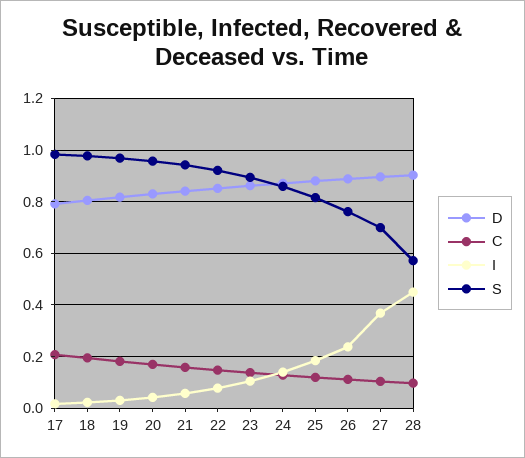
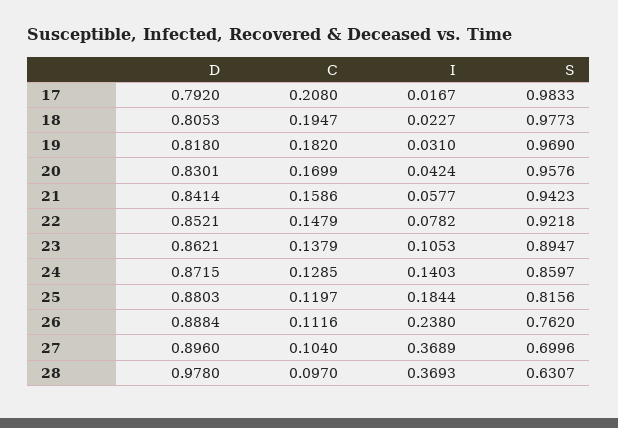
  {
    "D": {
      "17": 0.792,
      "18": 0.8053,
      "19": 0.818,
      "20": 0.8301,
      "21": 0.8414,
      "22": 0.8521,
      "23": 0.8621,
      "24": 0.8715,
      "25": 0.8803,
      "26": 0.8884,
      "27": 0.896,
-     "28": 0.9
+     "28": 0.978
    },
    "C": {
      "17": 0.208,
      "18": 0.1947,
      "19": 0.182,
      "20": 0.1699,
      "21": 0.1586,
      "22": 0.1479,
      "23": 0.1379,
      "24": 0.1285,
      "25": 0.1197,
      "26": 0.1116,
      "27": 0.104,
      "28": 0.097
    },
    "I": {
      "17": 0.0167,
      "18": 0.0227,
      "19": 0.031,
      "20": 0.0424,
      "21": 0.0577,
      "22": 0.0782,
      "23": 0.1053,
      "24": 0.1403,
      "25": 0.1844,
      "26": 0.238,
      "27": 0.3689,
-     "28": 0.45
+     "28": 0.3693
    },
    "S": {
      "17": 0.9833,
      "18": 0.9773,
      "19": 0.969,
      "20": 0.9576,
      "21": 0.9423,
      "22": 0.9218,
      "23": 0.8947,
      "24": 0.8597,
      "25": 0.8156,
      "26": 0.762,
      "27": 0.6996,
-     "28": 0.575
+     "28": 0.6307
    }
  }

